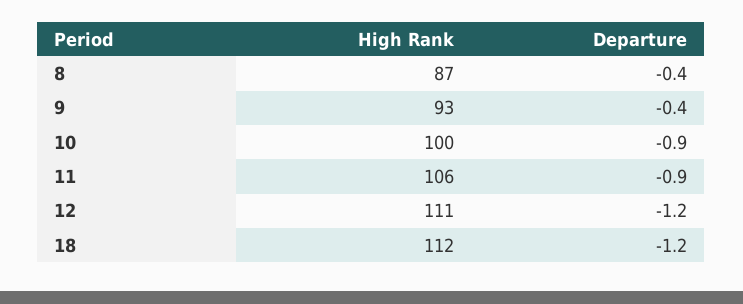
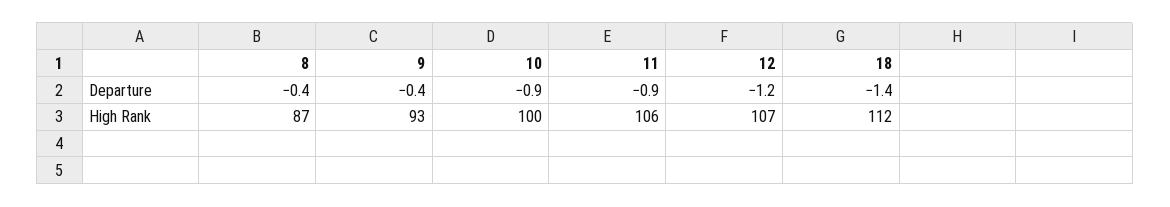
  {
    "High Rank": {
      "8": 87,
      "9": 93,
      "10": 100,
      "11": 106,
-     "12": 111,
+     "12": 107,
      "18": 112
    },
    "Departure": {
      "8": -0.4,
      "9": -0.4,
      "10": -0.9,
      "11": -0.9,
      "12": -1.2,
-     "18": -1.2
+     "18": -1.4
    }
  }

